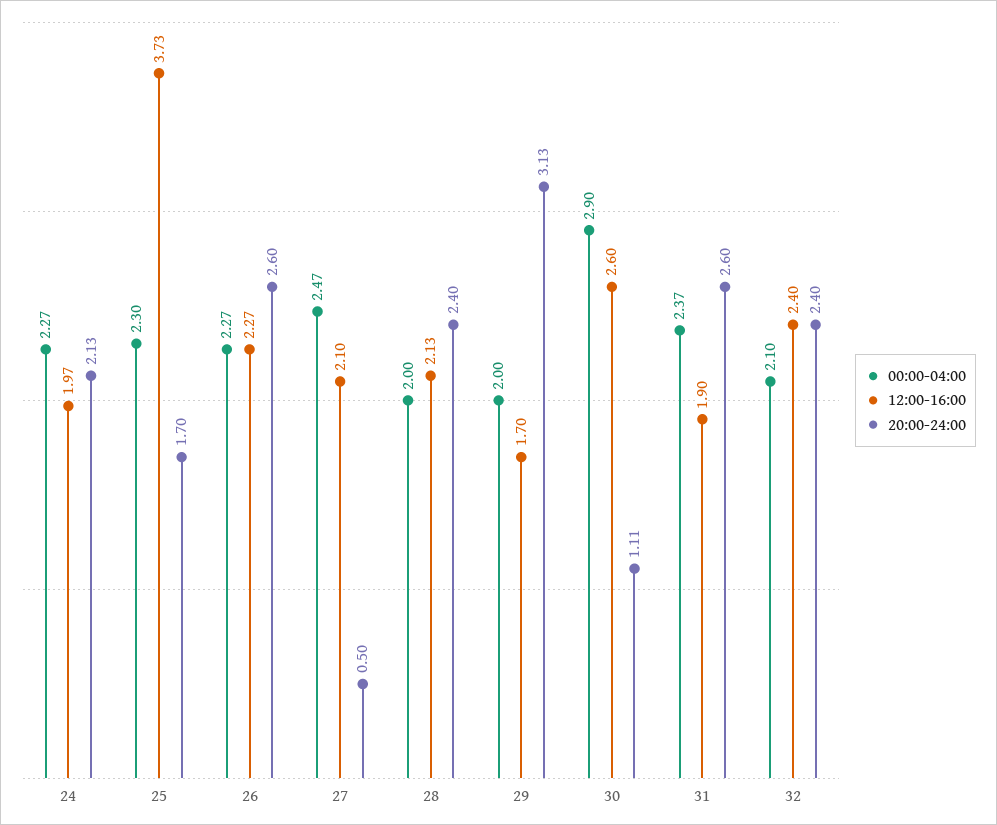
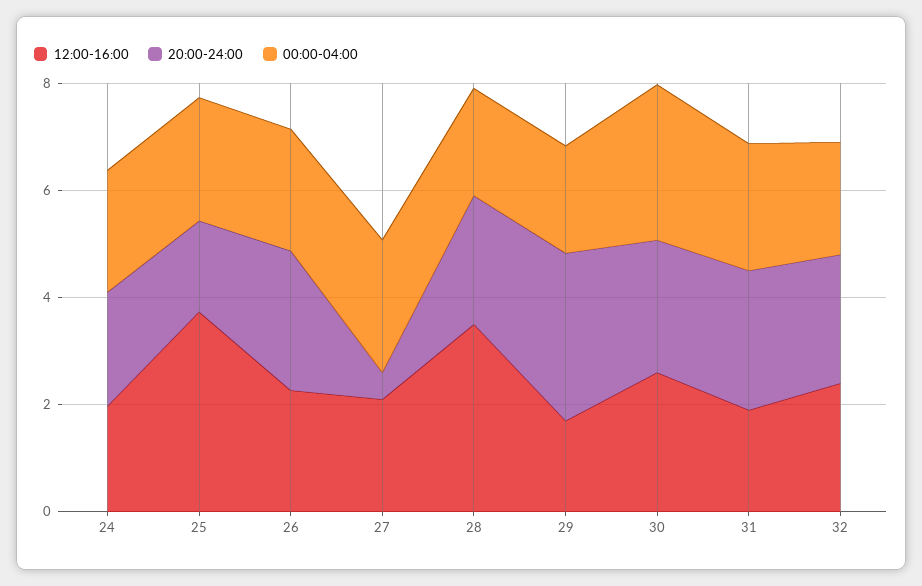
  {
    "00:00-04:00": {
      "24": 2.27,
      "25": 2.3,
      "26": 2.27,
      "27": 2.47,
      "28": 2,
      "29": 2,
      "30": 2.9,
      "31": 2.37,
      "32": 2.1
    },
    "12:00-16:00": {
      "24": 1.97,
      "25": 3.73,
      "26": 2.27,
      "27": 2.1,
-     "28": 2.13,
+     "28": 3.5,
      "29": 1.7,
      "30": 2.6,
      "31": 1.9,
      "32": 2.4
    },
    "20:00-24:00": {
      "24": 2.13,
      "25": 1.7,
      "26": 2.6,
      "27": 0.5,
      "28": 2.4,
      "29": 3.13,
-     "30": 1.11,
+     "30": 2.5,
      "31": 2.6,
      "32": 2.4
    }
  }

